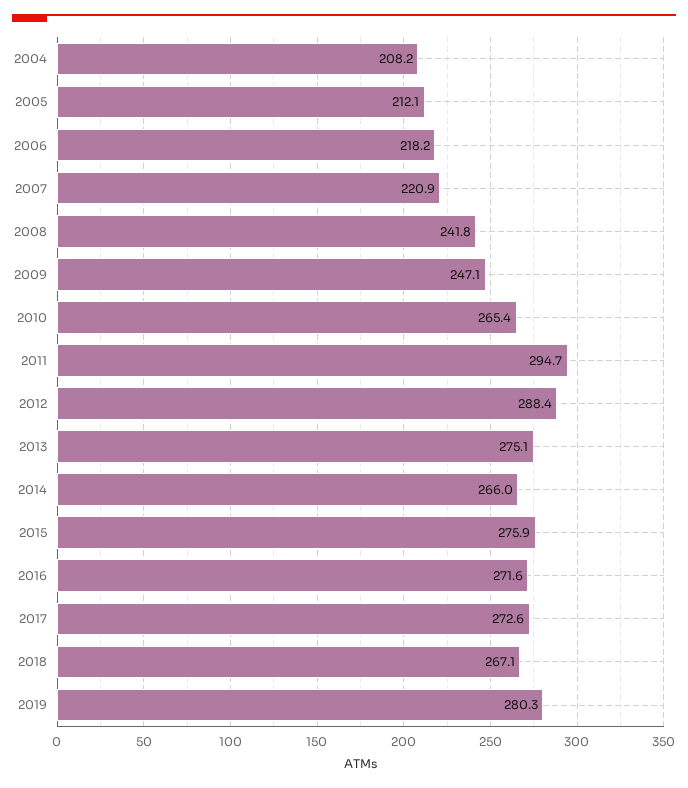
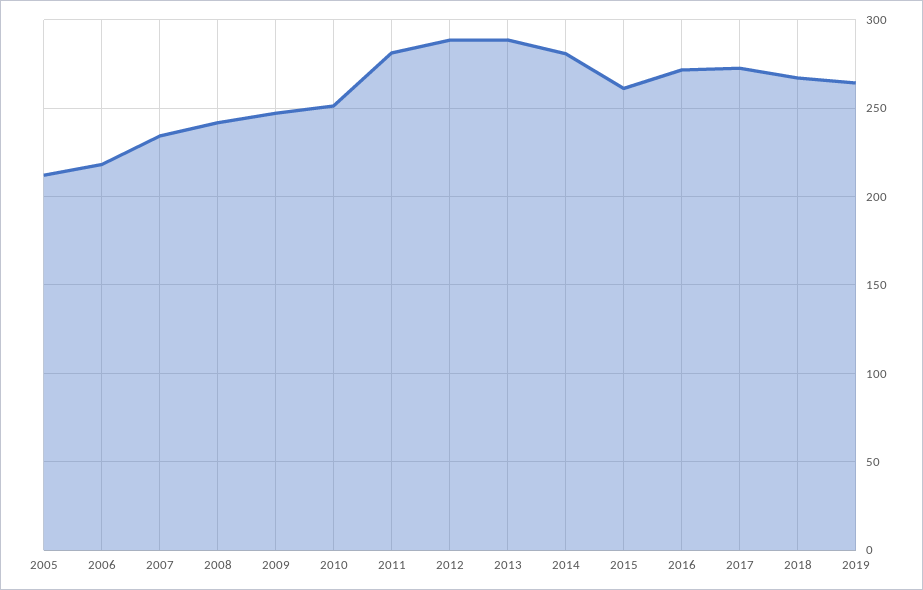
  {
-   "2004": 208.2,
    "2005": 212.1,
    "2006": 218.2,
-   "2007": 220.9,
+   "2007": 235,
    "2008": 241.8,
    "2009": 247.1,
-   "2010": 265.4,
+   "2010": 250,
-   "2011": 294.7,
+   "2011": 280,
    "2012": 288.4,
-   "2013": 275.1,
+   "2013": 290,
-   "2014": 266,
+   "2014": 280,
-   "2015": 275.9,
+   "2015": 260,
    "2016": 271.6,
    "2017": 272.6,
    "2018": 267.1,
-   "2019": 280.3
+   "2019": 265
  }

